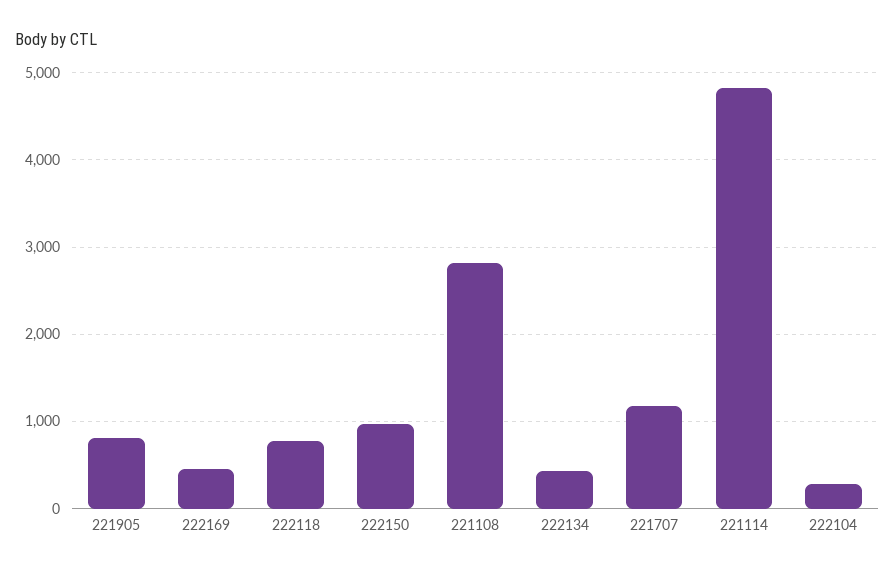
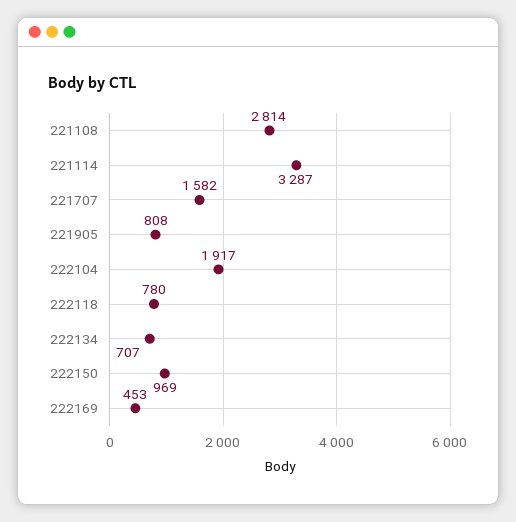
  {
    "221905": 808,
    "222169": 453,
    "222118": 780,
    "222150": 969,
    "221108": 2814,
-   "222134": 400,
+   "222134": 707,
-   "221707": 1200,
+   "221707": 1582,
-   "221114": 4800,
+   "221114": 3287,
-   "222104": 300
+   "222104": 1917
  }

